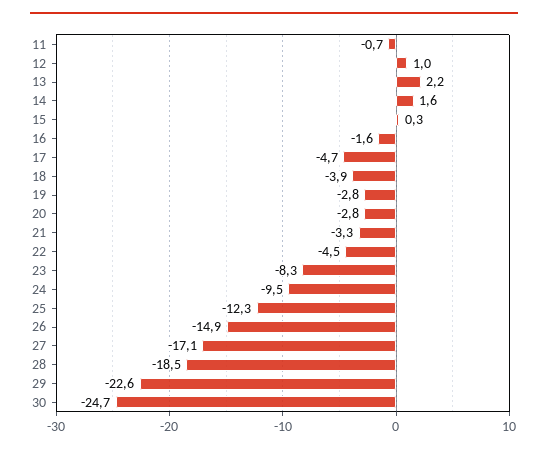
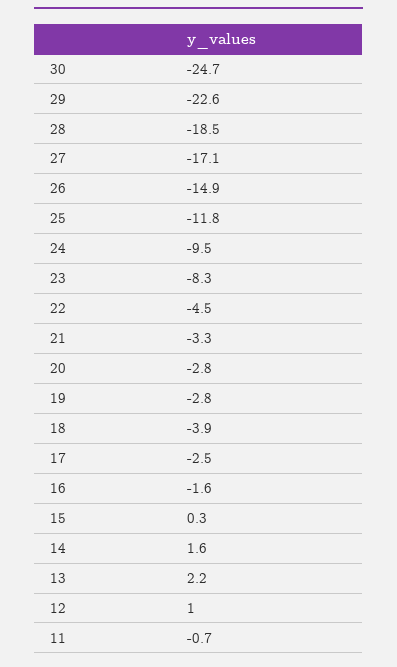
  {
    "11": -0.7,
    "12": 1,
    "13": 2.2,
    "14": 1.6,
    "15": 0.3,
    "16": -1.6,
-   "17": -4.7,
+   "17": -2.5,
    "18": -3.9,
    "19": -2.8,
    "20": -2.8,
    "21": -3.3,
    "22": -4.5,
    "23": -8.3,
    "24": -9.5,
-   "25": -12.3,
+   "25": -11.8,
    "26": -14.9,
    "27": -17.1,
    "28": -18.5,
    "29": -22.6,
    "30": -24.7
  }

